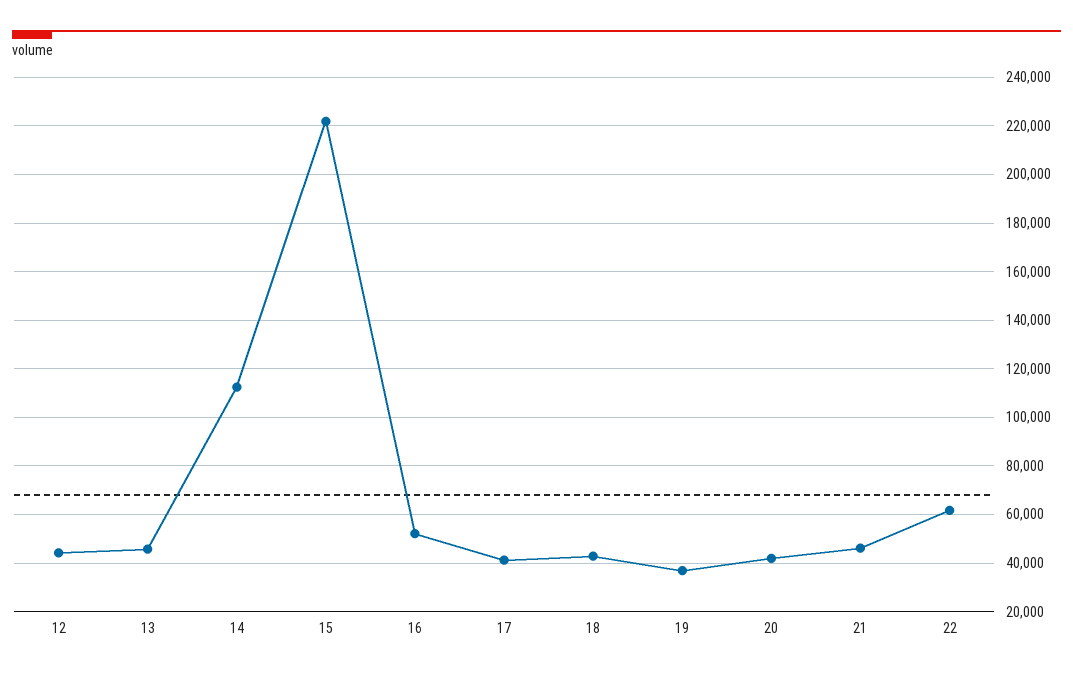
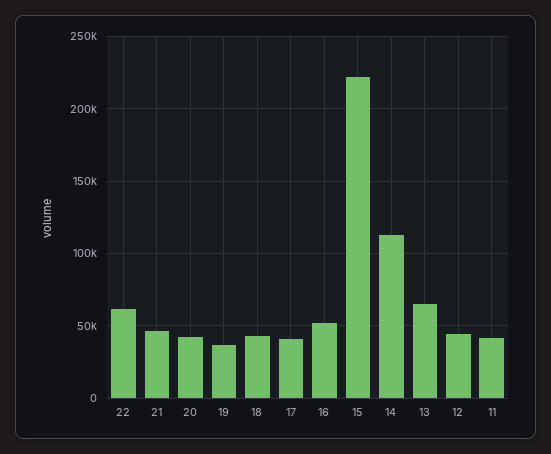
  {
    "12": 45000,
-   "13": 45000,
+   "13": 65000,
    "14": 112500,
    "15": 222500,
    "16": 52500,
    "17": 40000,
    "18": 42500,
    "19": 37500,
    "20": 42500,
    "21": 45000,
-   "22": 62500
+   "22": 62500,
+   "11": 40000
  }

